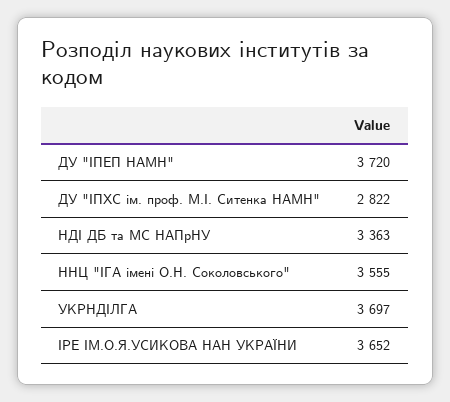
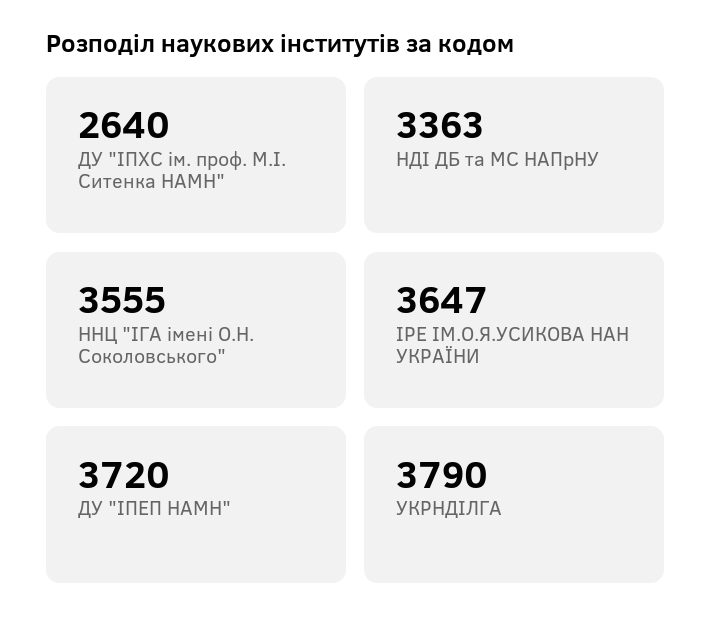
  {
    "ДУ \"ІПЕП НАМН\"": 3720,
-   "ДУ \"ІПХС ім. проф. М.І. Ситенка НАМН\"": 2822,
+   "ДУ \"ІПХС ім. проф. М.І. Ситенка НАМН\"": 2640,
    "НДІ ДБ та MC НАПрНУ": 3363,
    "ННЦ \"ІГА імені О.Н. Соколовського\"": 3555,
-   "УКРНДІЛГА": 3697,
+   "УКРНДІЛГА": 3790,
-   "ІРЕ ІМ.О.Я.УСИКОВА НАН УКРАЇНИ": 3652
+   "ІРЕ ІМ.О.Я.УСИКОВА НАН УКРАЇНИ": 3647
  }

